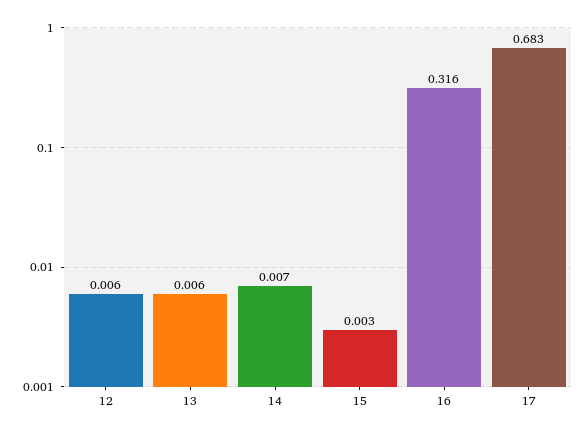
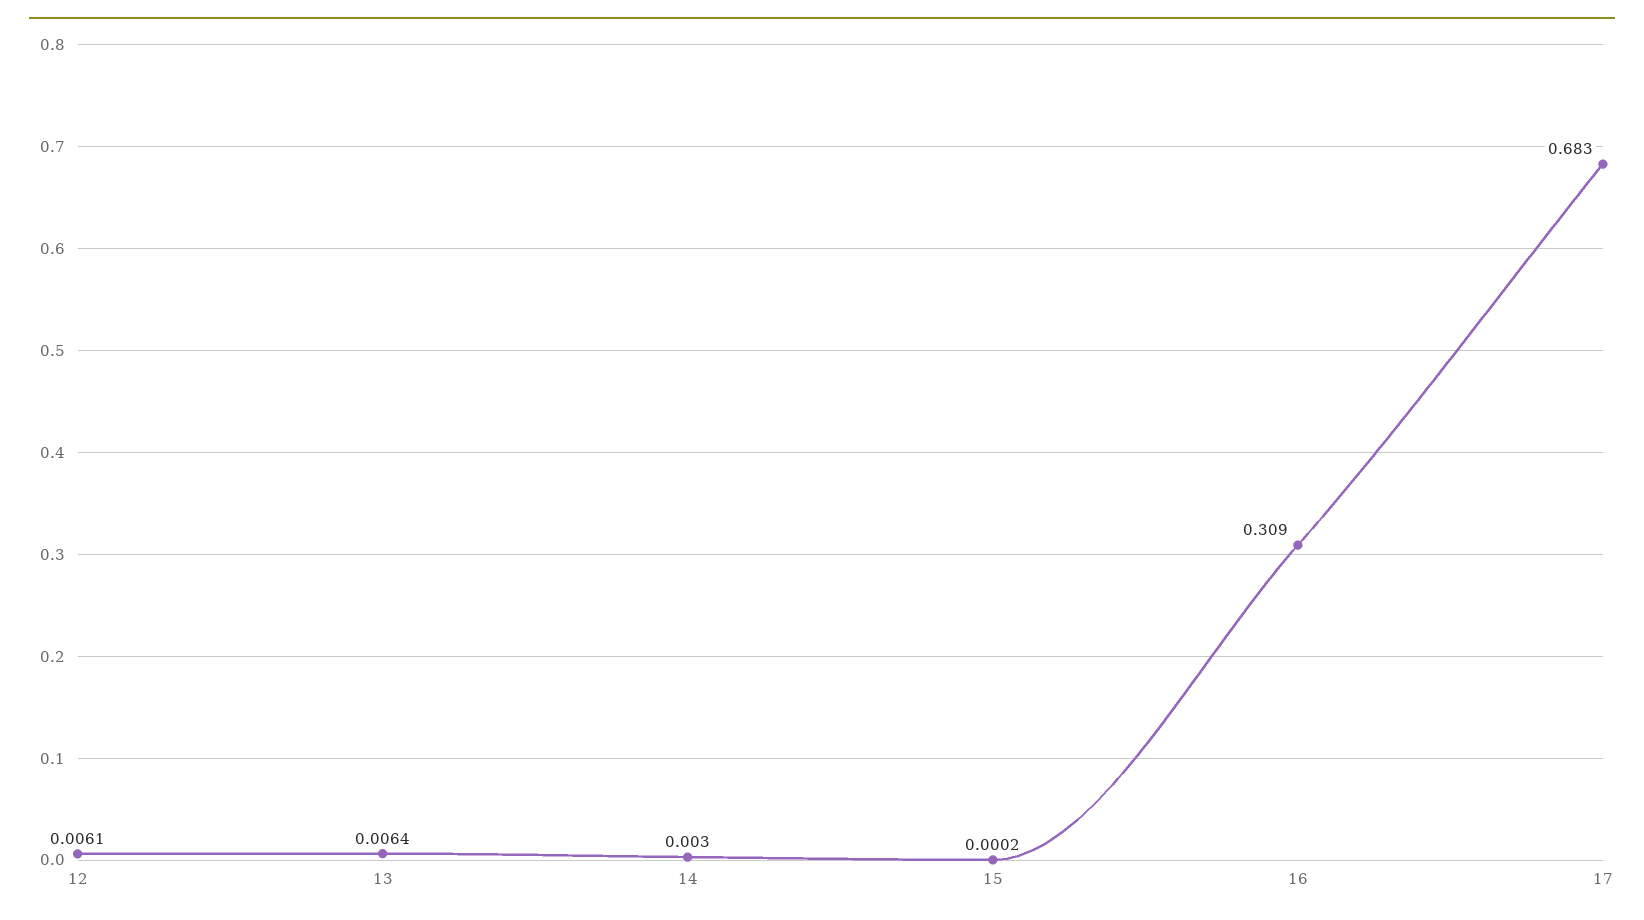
  {
    "12": 0.0061,
    "13": 0.0064,
-   "14": 0.007,
+   "14": 0.003,
-   "15": 0.003,
+   "15": 0.0002,
-   "16": 0.316,
+   "16": 0.309,
    "17": 0.683
  }

